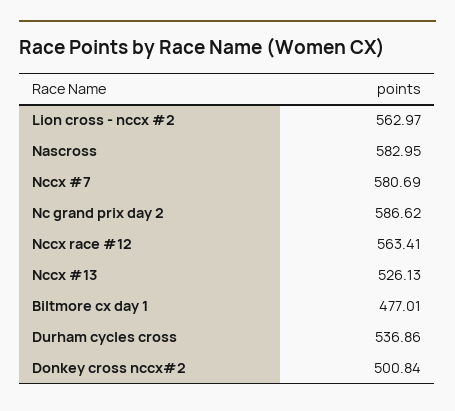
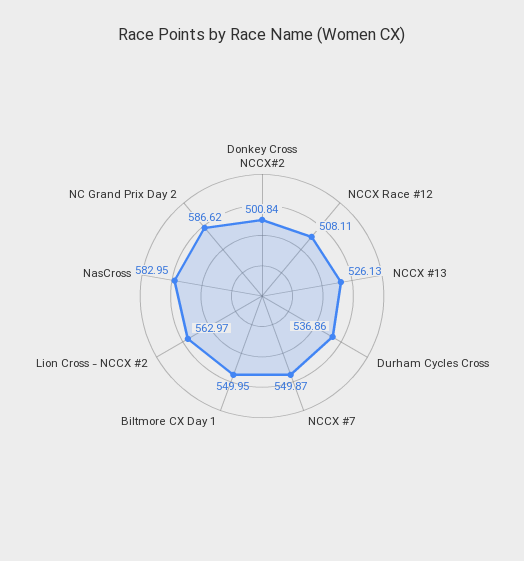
  {
    "Lion cross - nccx #2": 562.97,
    "Nascross": 582.95,
-   "Nccx #7": 580.69,
+   "Nccx #7": 549.87,
    "Nc grand prix day 2": 586.62,
-   "Nccx race #12": 563.41,
+   "Nccx race #12": 508.11,
    "Nccx #13": 526.13,
-   "Biltmore cx day 1": 477.01,
+   "Biltmore cx day 1": 549.95,
    "Durham cycles cross": 536.86,
    "Donkey cross nccx#2": 500.84
  }

